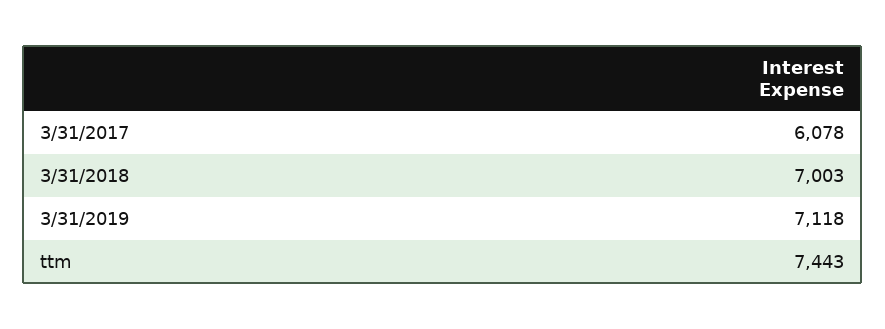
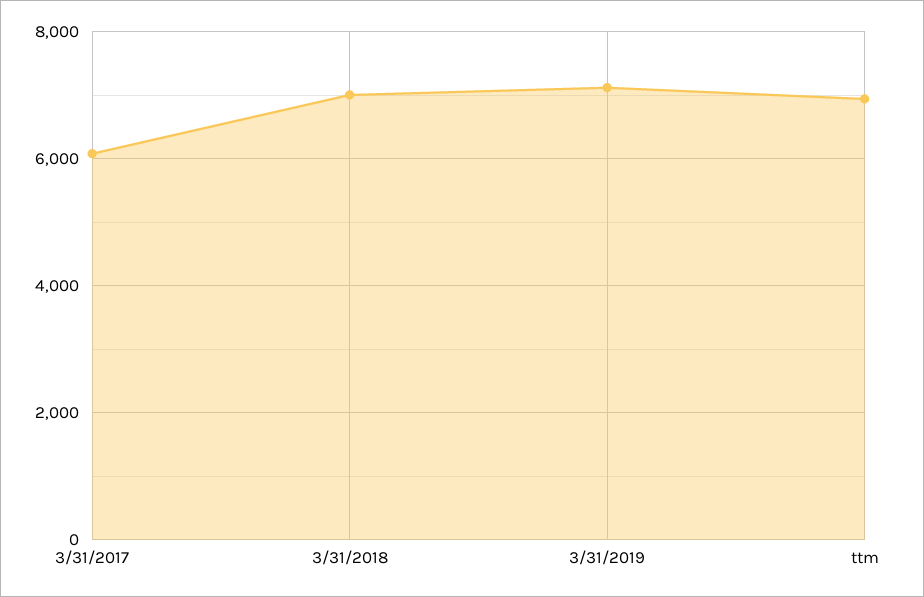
  {
    "3/31/2017": 6078,
    "3/31/2018": 7003,
    "3/31/2019": 7118,
-   "ttm": 7443
+   "ttm": 7000
  }

